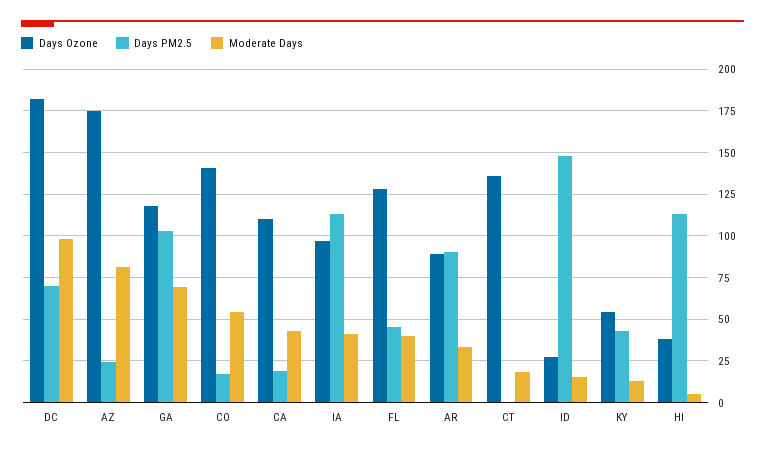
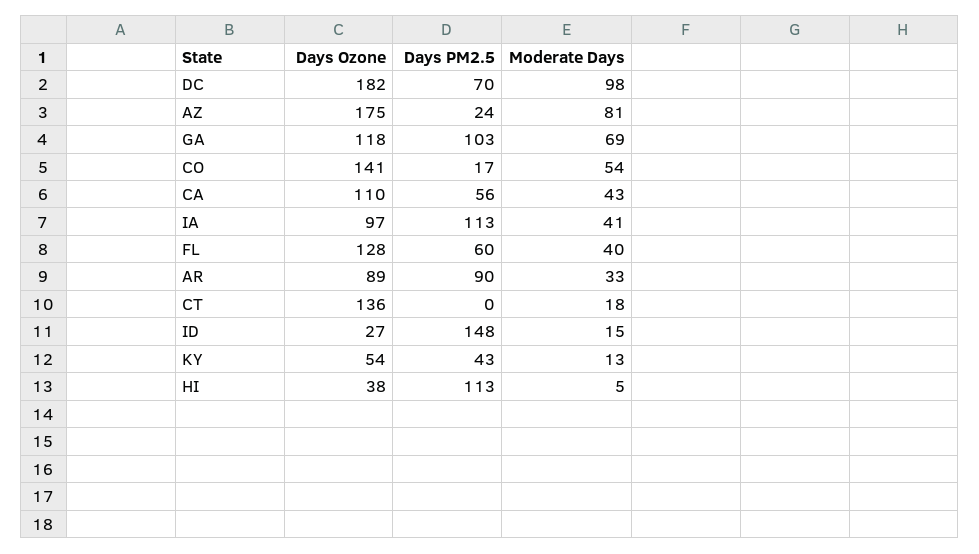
  {
    "Days Ozone": {
      "DC": 182,
      "AZ": 175,
      "GA": 118,
      "CO": 141,
      "CA": 110,
      "IA": 97,
      "FL": 128,
      "AR": 89,
      "CT": 136,
      "ID": 27,
      "KY": 54,
      "HI": 38
    },
    "Days PM2.5": {
      "DC": 70,
      "AZ": 24,
      "GA": 103,
      "CO": 17,
-     "CA": 20,
+     "CA": 56,
      "IA": 113,
-     "FL": 45,
+     "FL": 60,
      "AR": 90,
      "CT": 0,
      "ID": 148,
      "KY": 43,
      "HI": 113
    },
    "Moderate Days": {
      "DC": 98,
      "AZ": 81,
      "GA": 69,
      "CO": 54,
      "CA": 43,
      "IA": 41,
      "FL": 40,
      "AR": 33,
      "CT": 18,
      "ID": 15,
      "KY": 13,
      "HI": 5
    }
  }

